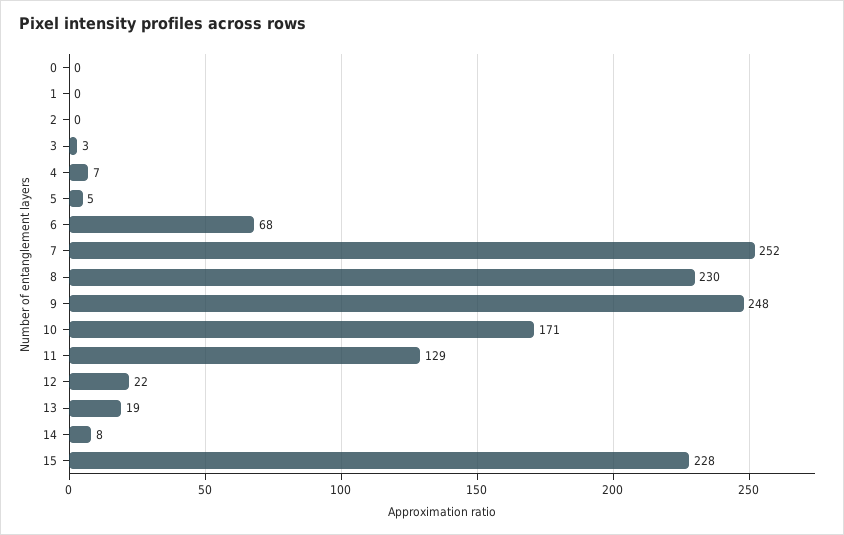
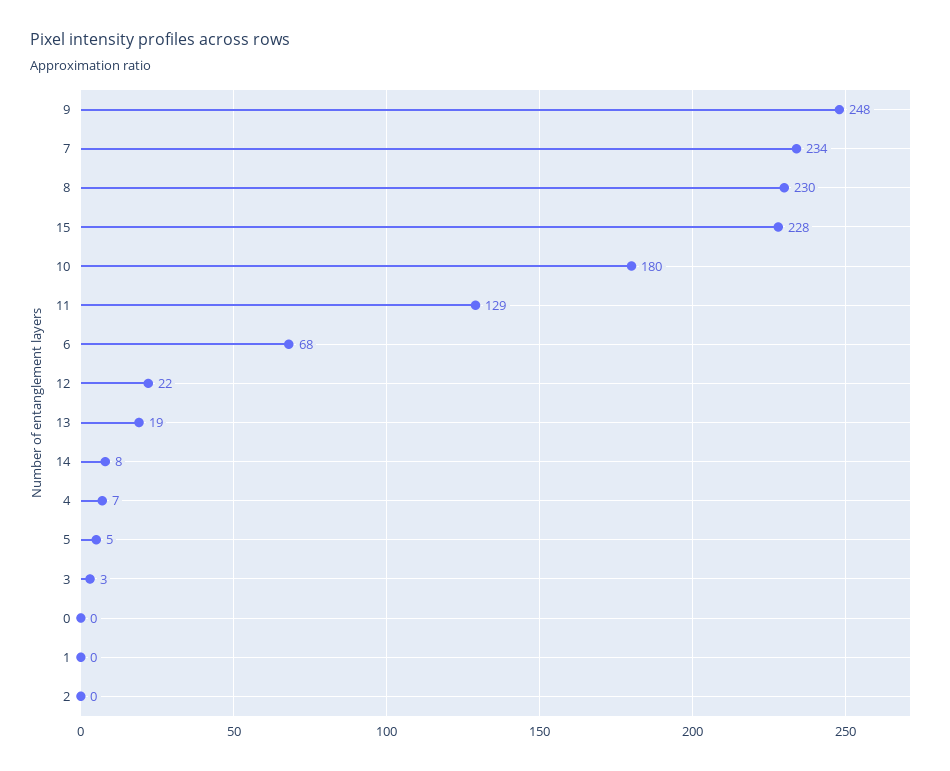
  {
    "0": 0,
    "1": 0,
    "2": 0,
    "3": 3,
    "4": 7,
    "5": 5,
    "6": 68,
-   "7": 252,
+   "7": 234,
    "8": 230,
    "9": 248,
-   "10": 171,
+   "10": 180,
    "11": 129,
    "12": 22,
    "13": 19,
    "14": 8,
    "15": 228
  }

